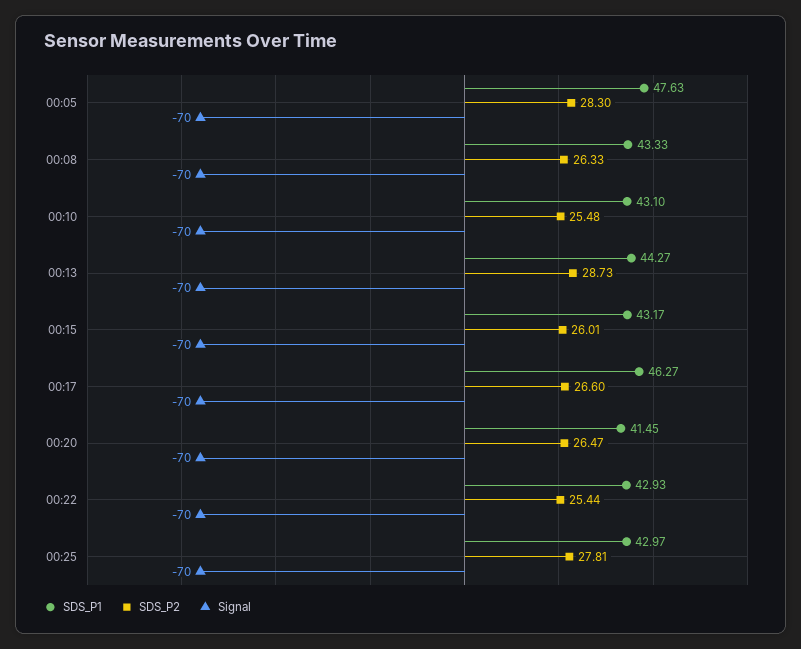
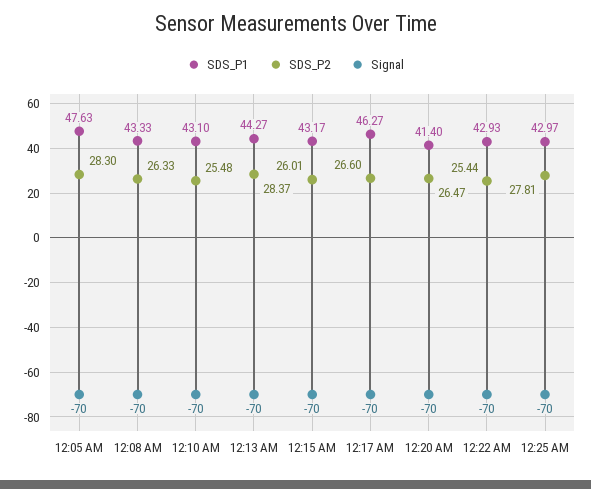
  {
    "SDS_P1": {
      "00:05": 47.63,
      "00:08": 43.33,
      "00:10": 43.1,
      "00:13": 44.27,
      "00:15": 43.17,
      "00:17": 46.27,
-     "00:20": 41.45,
+     "00:20": 41.4,
      "00:22": 42.93,
      "00:25": 42.97
    },
    "SDS_P2": {
      "00:05": 28.3,
      "00:08": 26.33,
      "00:10": 25.48,
-     "00:13": 28.73,
+     "00:13": 28.37,
      "00:15": 26.01,
      "00:17": 26.6,
      "00:20": 26.47,
      "00:22": 25.44,
      "00:25": 27.81
    },
    "Signal": {
      "00:05": -70,
      "00:08": -70,
      "00:10": -70,
      "00:13": -70,
      "00:15": -70,
      "00:17": -70,
      "00:20": -70,
      "00:22": -70,
      "00:25": -70
    }
  }

